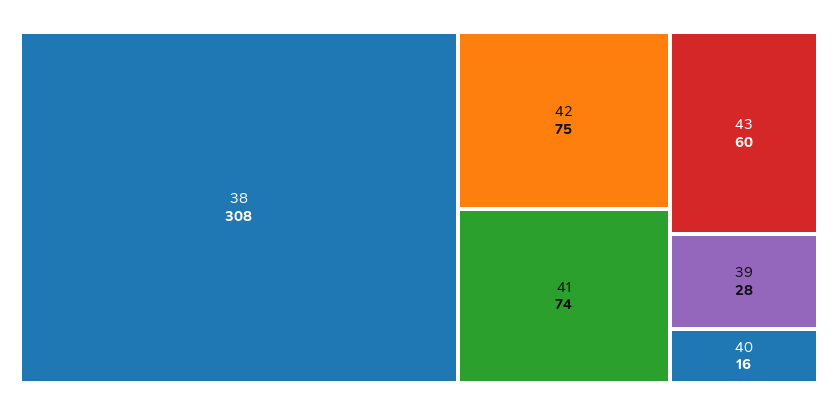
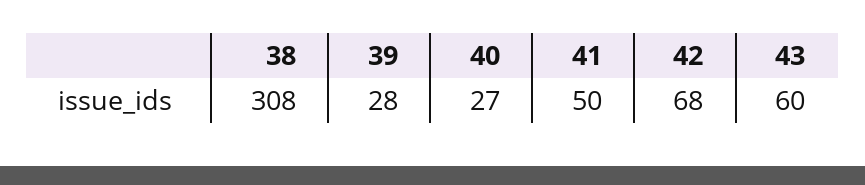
  {
    "38": 308,
-   "42": 75,
+   "42": 68,
-   "41": 74,
+   "41": 50,
    "43": 60,
    "39": 28,
-   "40": 16
+   "40": 27
  }

